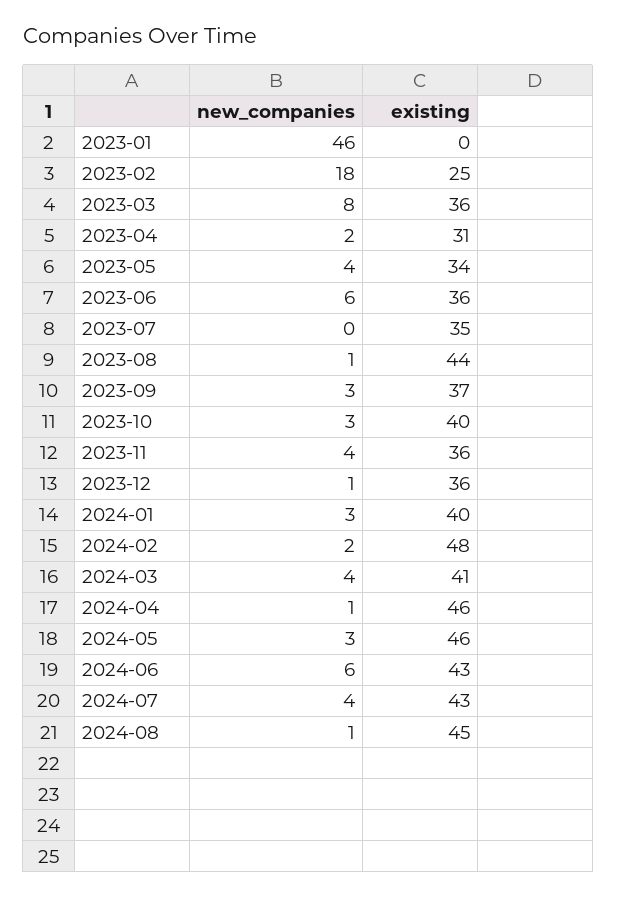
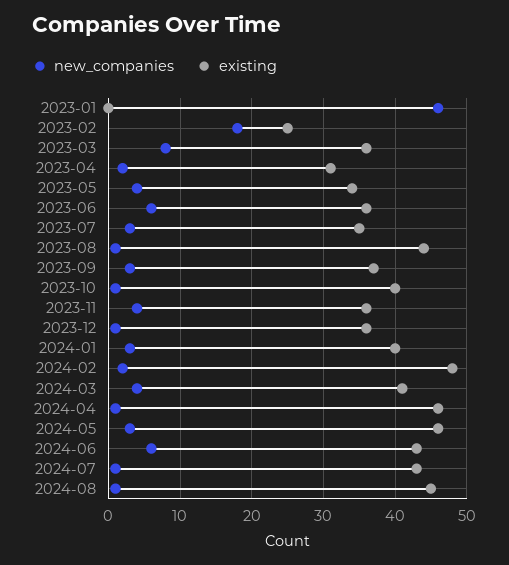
  {
    "new_companies": {
      "2023-01": 46,
      "2023-02": 18,
      "2023-03": 8,
      "2023-04": 2,
      "2023-05": 4,
      "2023-06": 6,
-     "2023-07": 0,
+     "2023-07": 3,
      "2023-08": 1,
      "2023-09": 3,
-     "2023-10": 3,
+     "2023-10": 1,
      "2023-11": 4,
      "2023-12": 1,
      "2024-01": 3,
      "2024-02": 2,
      "2024-03": 4,
      "2024-04": 1,
      "2024-05": 3,
      "2024-06": 6,
-     "2024-07": 4,
+     "2024-07": 1,
      "2024-08": 1
    },
    "existing": {
      "2023-01": 0,
      "2023-02": 25,
      "2023-03": 36,
      "2023-04": 31,
      "2023-05": 34,
      "2023-06": 36,
      "2023-07": 35,
      "2023-08": 44,
      "2023-09": 37,
      "2023-10": 40,
      "2023-11": 36,
      "2023-12": 36,
      "2024-01": 40,
      "2024-02": 48,
      "2024-03": 41,
      "2024-04": 46,
      "2024-05": 46,
      "2024-06": 43,
      "2024-07": 43,
      "2024-08": 45
    }
  }

